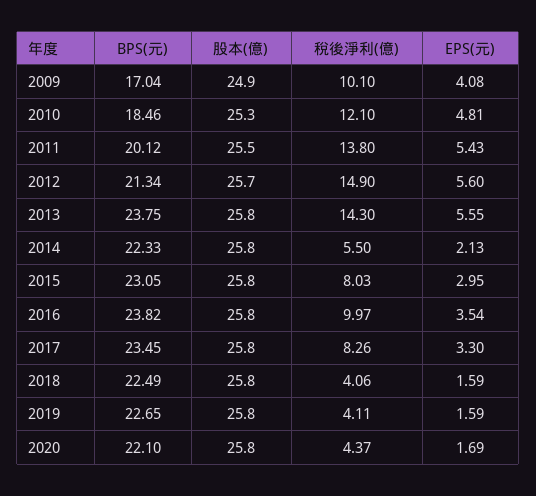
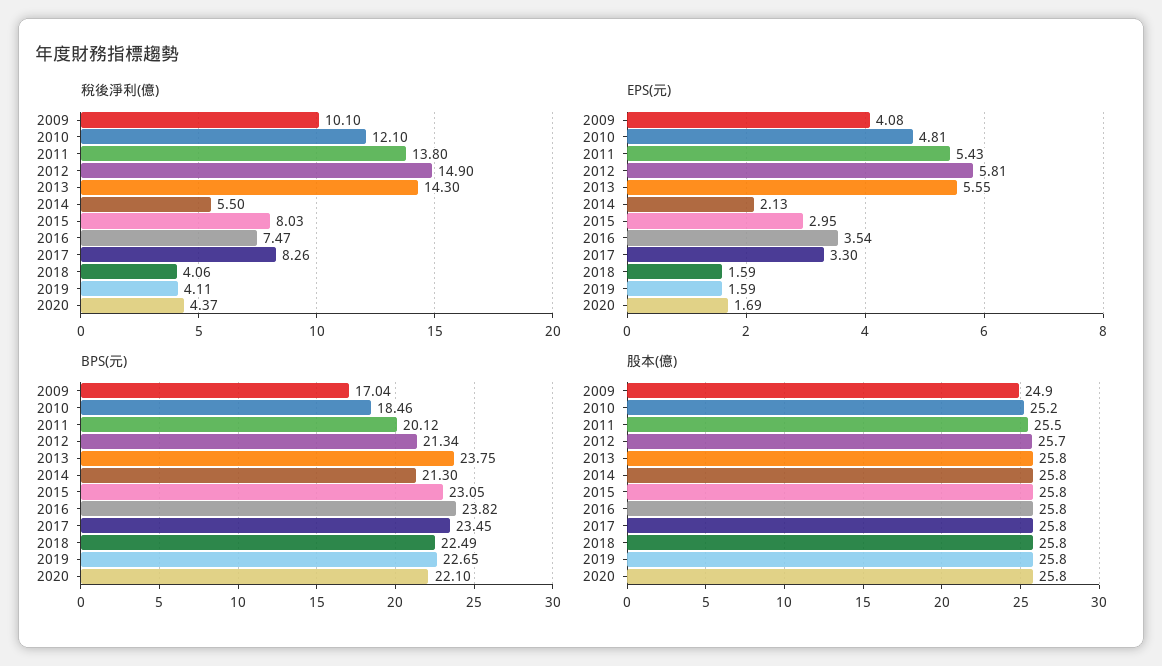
  {
    "BPS(元)": {
      "2009": 17.04,
      "2010": 18.46,
      "2011": 20.12,
      "2012": 21.34,
      "2013": 23.75,
-     "2014": 22.33,
+     "2014": 21.3,
      "2015": 23.05,
      "2016": 23.82,
      "2017": 23.45,
      "2018": 22.49,
      "2019": 22.65,
      "2020": 22.1
    },
    "股本(億)": {
      "2009": 24.9,
-     "2010": 25.3,
+     "2010": 25.2,
      "2011": 25.5,
      "2012": 25.7,
      "2013": 25.8,
      "2014": 25.8,
      "2015": 25.8,
      "2016": 25.8,
      "2017": 25.8,
      "2018": 25.8,
      "2019": 25.8,
      "2020": 25.8
    },
    "稅後淨利(億)": {
      "2009": 10.1,
      "2010": 12.1,
      "2011": 13.8,
      "2012": 14.9,
      "2013": 14.3,
      "2014": 5.5,
      "2015": 8.03,
-     "2016": 9.97,
+     "2016": 7.47,
      "2017": 8.26,
      "2018": 4.06,
      "2019": 4.11,
      "2020": 4.37
    },
    "EPS(元)": {
      "2009": 4.08,
      "2010": 4.81,
      "2011": 5.43,
-     "2012": 5.6,
+     "2012": 5.81,
      "2013": 5.55,
      "2014": 2.13,
      "2015": 2.95,
      "2016": 3.54,
      "2017": 3.3,
      "2018": 1.59,
      "2019": 1.59,
      "2020": 1.69
    }
  }

